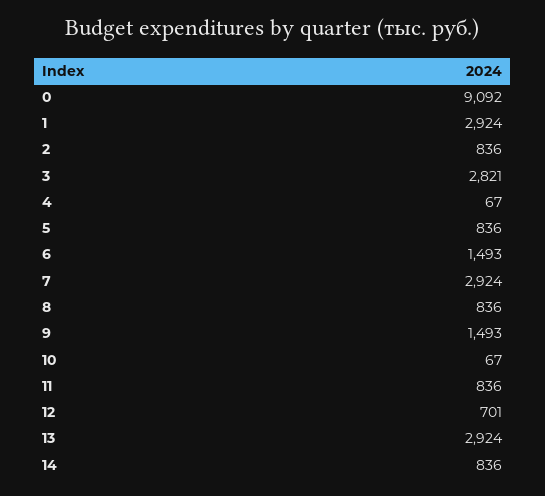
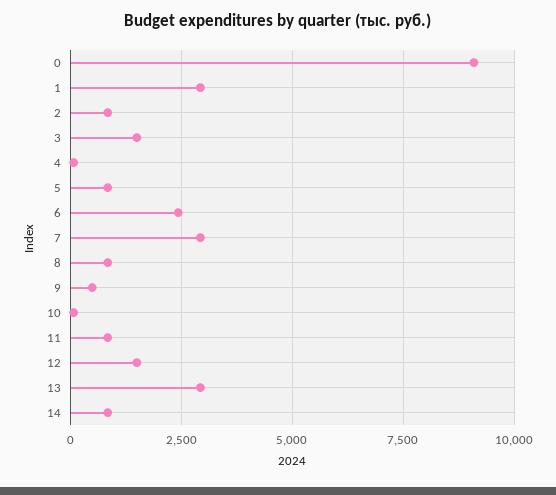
  {
    "0": 9092,
    "1": 2924,
    "2": 836,
-   "3": 2821,
+   "3": 1500,
    "4": 67,
    "5": 836,
-   "6": 1493,
+   "6": 2500,
    "7": 2924,
    "8": 836,
-   "9": 1493,
+   "9": 500,
    "10": 67,
    "11": 836,
-   "12": 701,
+   "12": 1500,
    "13": 2924,
    "14": 836
  }

